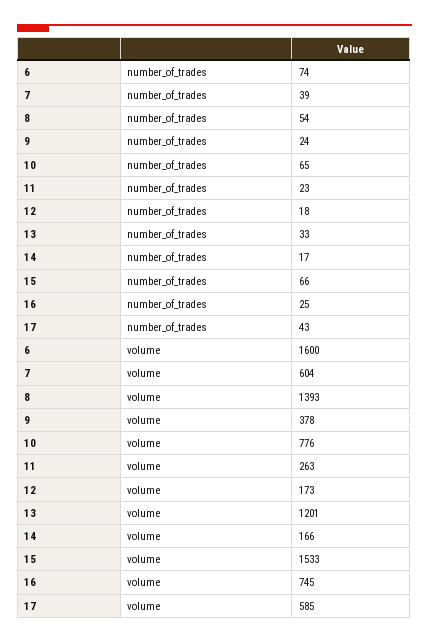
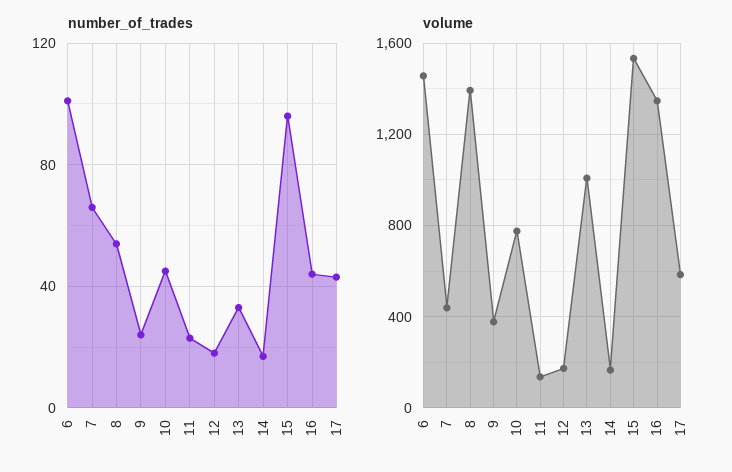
  {
    "number_of_trades": {
-     "6": 74,
+     "6": 100,
-     "7": 39,
+     "7": 65,
      "8": 54,
      "9": 24,
-     "10": 65,
+     "10": 45,
      "11": 23,
      "12": 18,
      "13": 33,
      "14": 17,
-     "15": 66,
+     "15": 95,
-     "16": 25,
+     "16": 45,
      "17": 43
    },
    "volume": {
-     "6": 1600,
+     "6": 1450,
-     "7": 604,
+     "7": 450,
      "8": 1393,
      "9": 378,
      "10": 776,
-     "11": 263,
+     "11": 150,
      "12": 173,
-     "13": 1201,
+     "13": 1000,
      "14": 166,
      "15": 1533,
-     "16": 745,
+     "16": 1350,
      "17": 585
    }
  }

